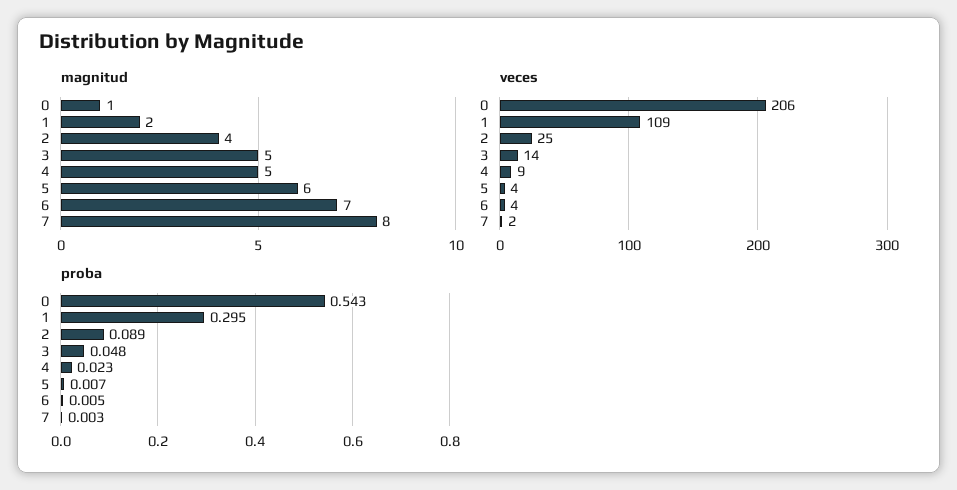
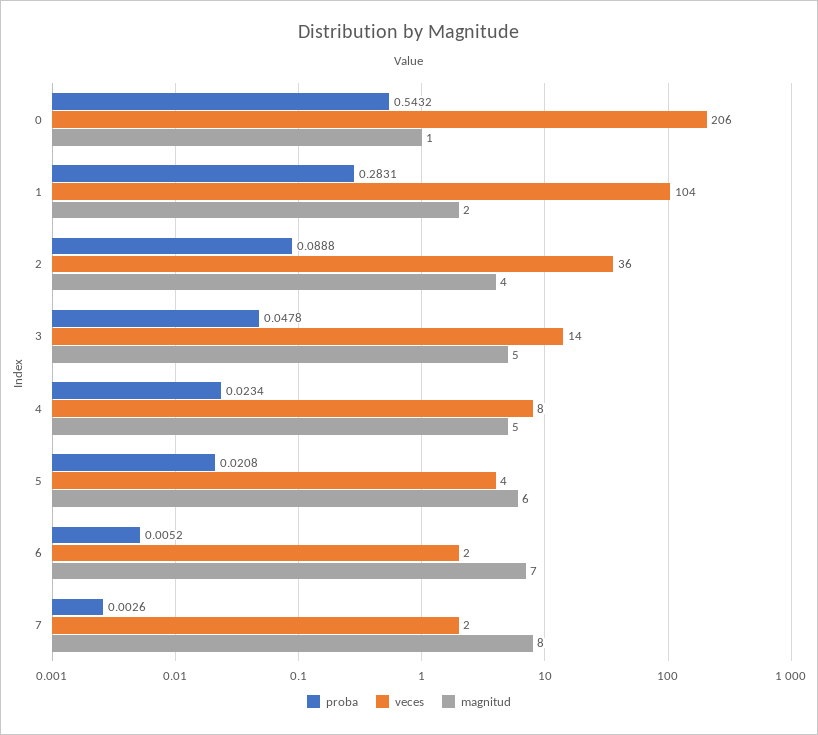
  {
    "magnitud": {
      "0": 1,
      "1": 2,
      "2": 4,
      "3": 5,
      "4": 5,
      "5": 6,
      "6": 7,
      "7": 8
    },
    "veces": {
      "0": 206,
-     "1": 109,
+     "1": 104,
-     "2": 25,
+     "2": 36,
      "3": 14,
-     "4": 9,
+     "4": 8,
      "5": 4,
-     "6": 4,
+     "6": 2,
      "7": 2
    },
    "proba": {
      "0": 0.5432,
-     "1": 0.295,
+     "1": 0.2831,
      "2": 0.0888,
      "3": 0.0478,
      "4": 0.0234,
-     "5": 0.007,
+     "5": 0.0208,
      "6": 0.0052,
      "7": 0.0026
    }
  }

